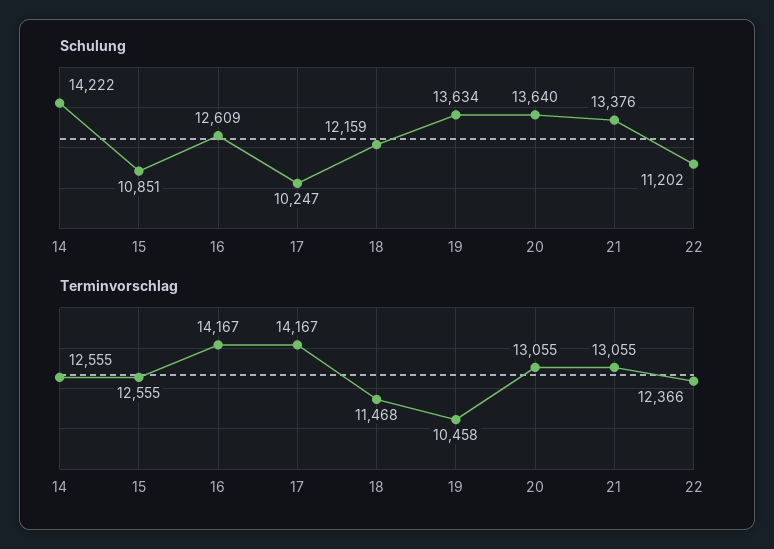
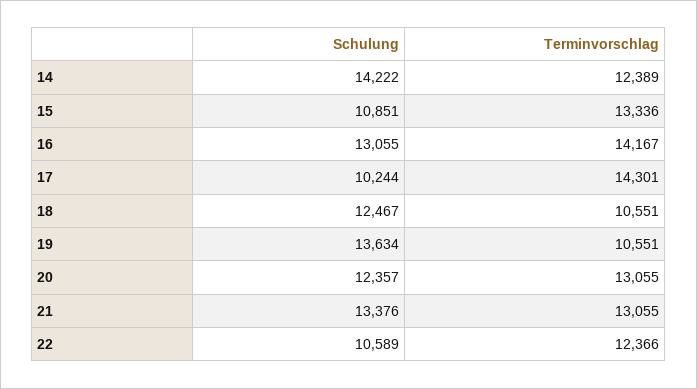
  {
    "Schulung": {
      "14": 14222,
      "15": 10851,
-     "16": 12609,
+     "16": 13055,
-     "17": 10247,
+     "17": 10244,
-     "18": 12159,
+     "18": 12467,
      "19": 13634,
-     "20": 13640,
+     "20": 12357,
      "21": 13376,
-     "22": 11202
+     "22": 10589
    },
    "Terminvorschlag": {
-     "14": 12555,
+     "14": 12389,
-     "15": 12555,
+     "15": 13336,
      "16": 14167,
-     "17": 14167,
+     "17": 14301,
-     "18": 11468,
+     "18": 10551,
-     "19": 10458,
+     "19": 10551,
      "20": 13055,
      "21": 13055,
      "22": 12366
    }
  }

